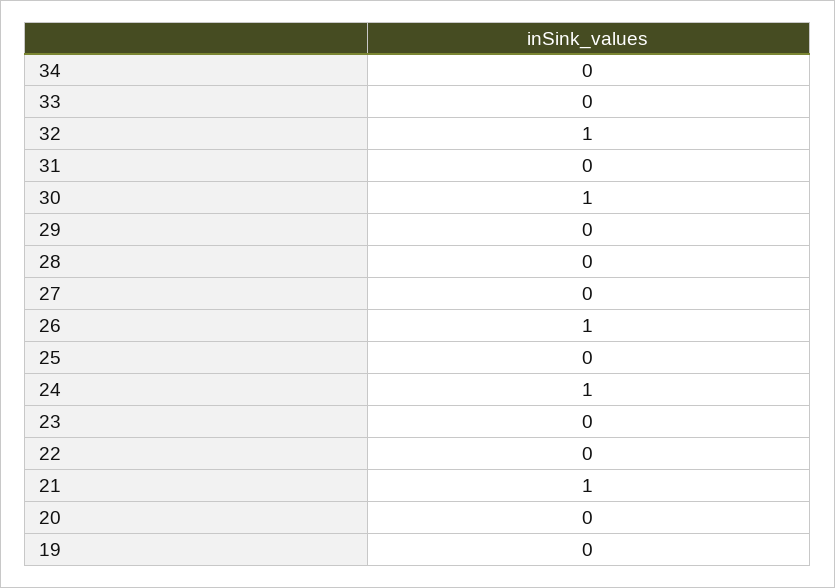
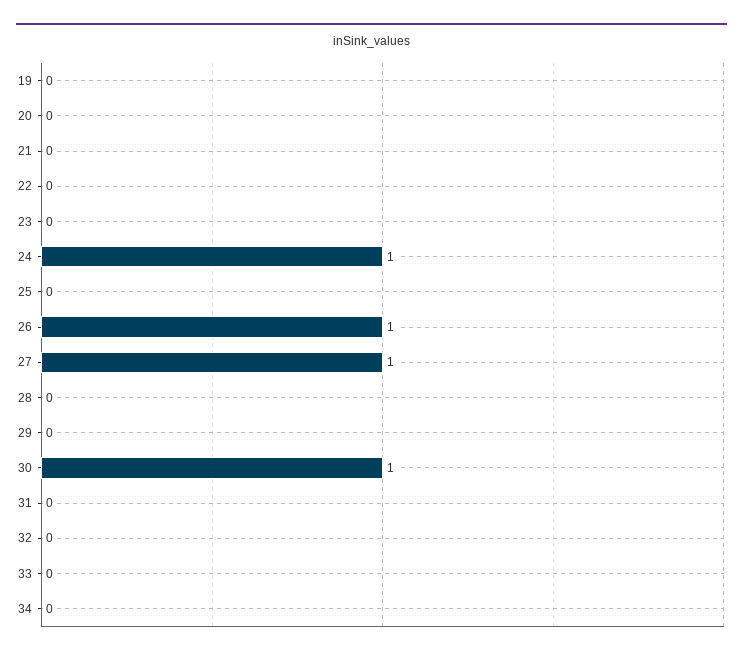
  {
    "34": 0,
    "33": 0,
-   "32": 1,
+   "32": 0,
    "31": 0,
    "30": 1,
    "29": 0,
    "28": 0,
-   "27": 0,
+   "27": 1,
    "26": 1,
    "25": 0,
    "24": 1,
    "23": 0,
    "22": 0,
-   "21": 1,
+   "21": 0,
    "20": 0,
    "19": 0
  }

